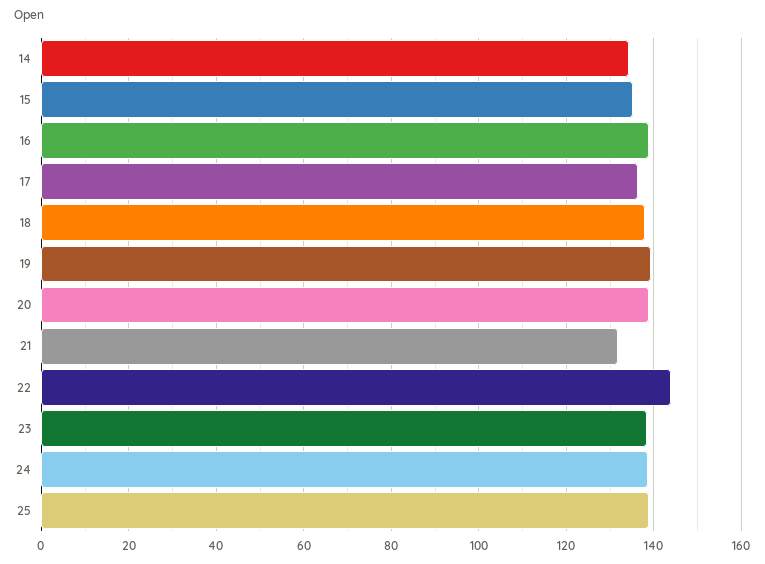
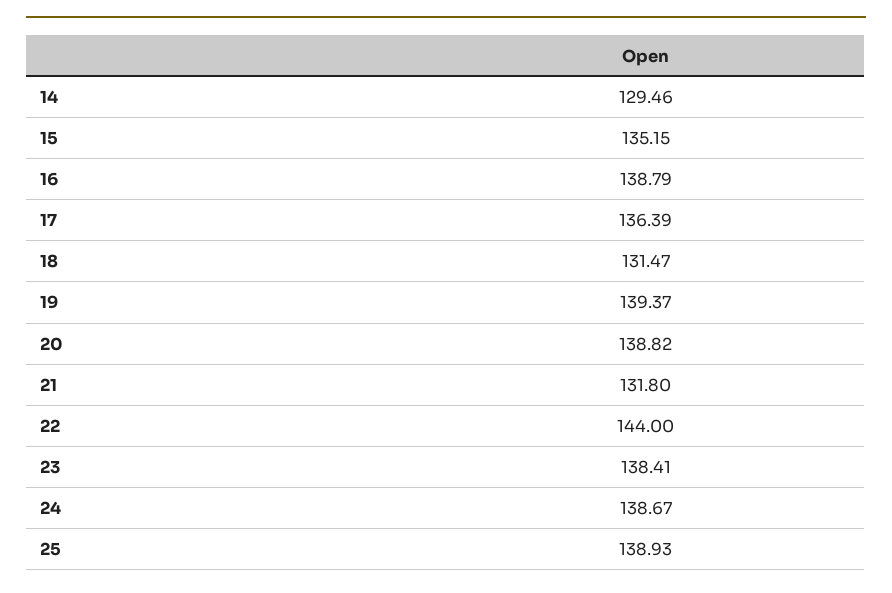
  {
-   "14": 134,
+   "14": 129.46,
    "15": 135.15,
    "16": 138.79,
    "17": 136.39,
-   "18": 138,
+   "18": 131.47,
    "19": 139.37,
    "20": 138.82,
    "21": 131.8,
    "22": 144,
    "23": 138.41,
    "24": 138.67,
    "25": 138.93
  }

